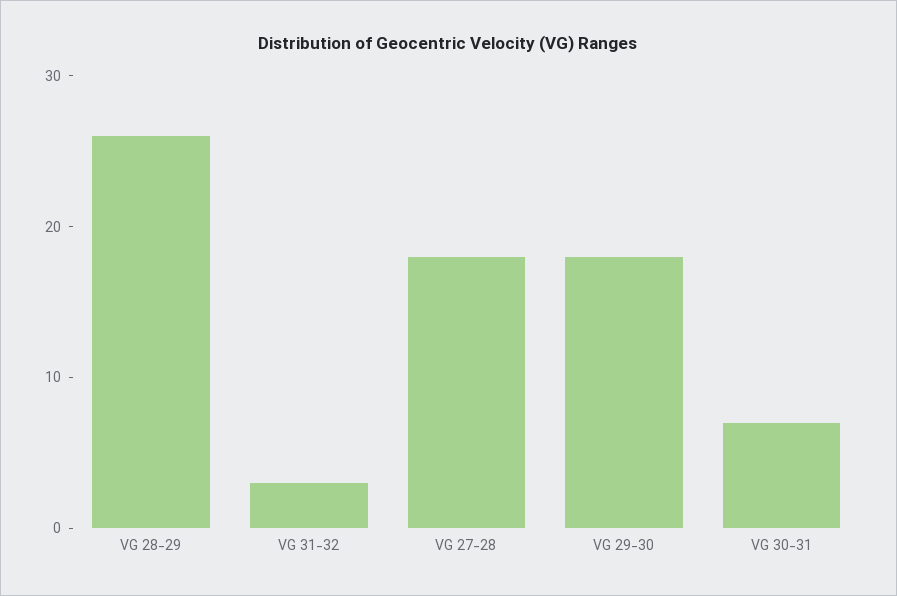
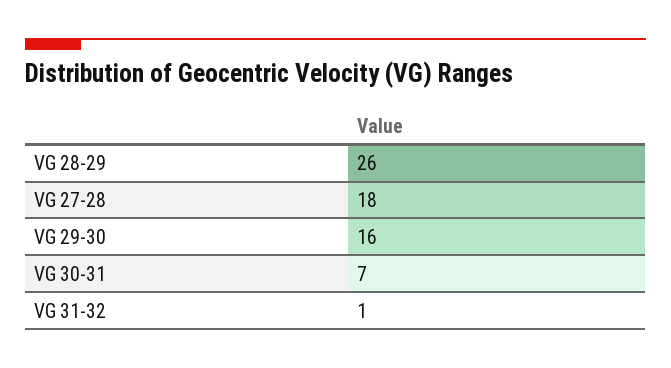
  {
    "VG 28-29": 26,
-   "VG 31-32": 3,
+   "VG 31-32": 1,
    "VG 27-28": 18,
-   "VG 29-30": 18,
+   "VG 29-30": 16,
    "VG 30-31": 7
  }

